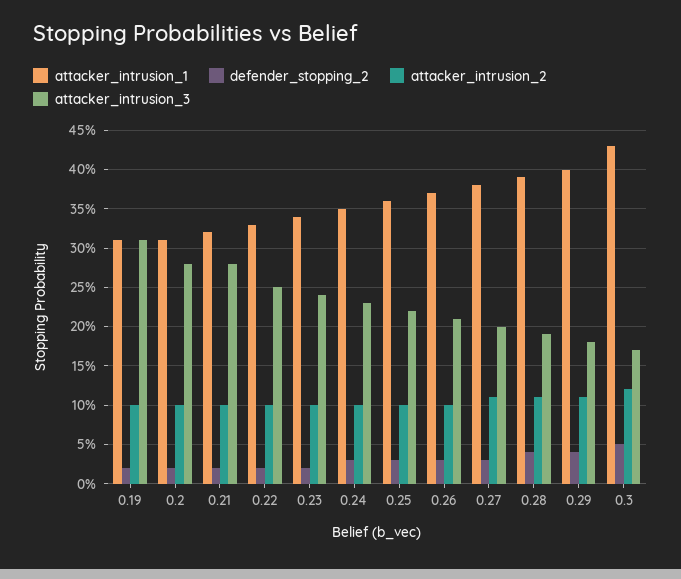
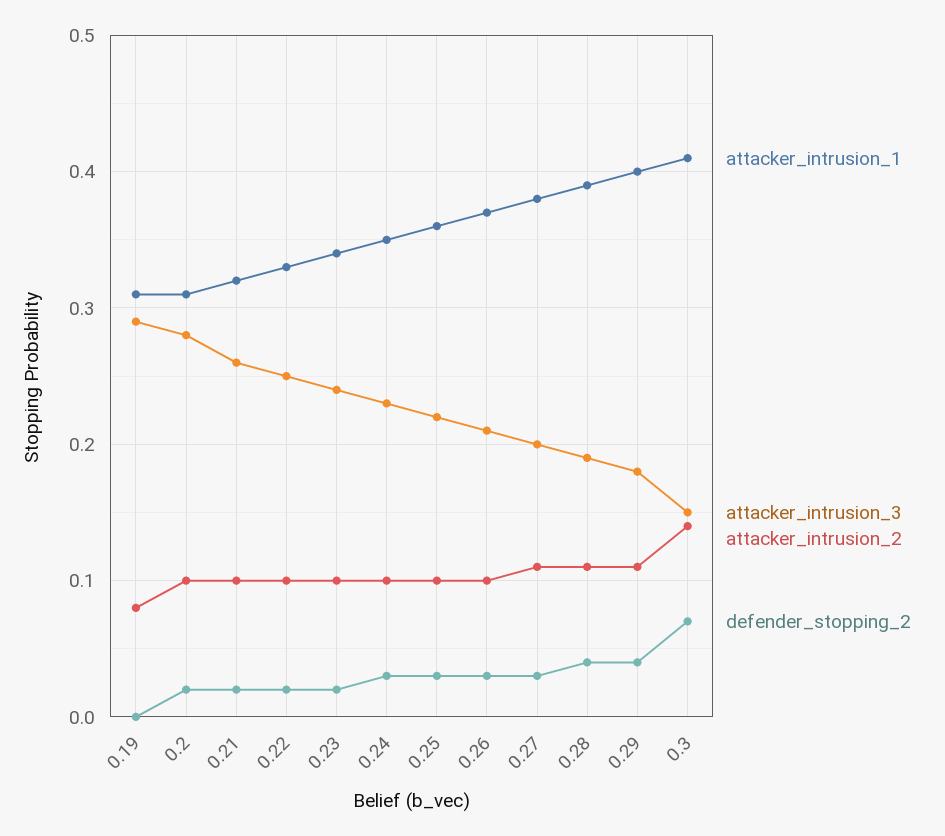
  {
    "attacker_intrusion_1": {
      "0.19": 0.31,
      "0.2": 0.31,
      "0.21": 0.32,
      "0.22": 0.33,
      "0.23": 0.34,
      "0.24": 0.35,
      "0.25": 0.36,
      "0.26": 0.37,
      "0.27": 0.38,
      "0.28": 0.39,
      "0.29": 0.4,
-     "0.3": 0.43
+     "0.3": 0.41
    },
    "defender_stopping_2": {
-     "0.19": 0.02,
+     "0.19": 0,
      "0.2": 0.02,
      "0.21": 0.02,
      "0.22": 0.02,
      "0.23": 0.02,
      "0.24": 0.03,
      "0.25": 0.03,
      "0.26": 0.03,
      "0.27": 0.03,
      "0.28": 0.04,
      "0.29": 0.04,
-     "0.3": 0.05
+     "0.3": 0.07
    },
    "attacker_intrusion_2": {
-     "0.19": 0.1,
+     "0.19": 0.08,
      "0.2": 0.1,
      "0.21": 0.1,
      "0.22": 0.1,
      "0.23": 0.1,
      "0.24": 0.1,
      "0.25": 0.1,
      "0.26": 0.1,
      "0.27": 0.11,
      "0.28": 0.11,
      "0.29": 0.11,
-     "0.3": 0.12
+     "0.3": 0.14
    },
    "attacker_intrusion_3": {
-     "0.19": 0.31,
+     "0.19": 0.29,
      "0.2": 0.28,
-     "0.21": 0.28,
+     "0.21": 0.26,
      "0.22": 0.25,
      "0.23": 0.24,
      "0.24": 0.23,
      "0.25": 0.22,
      "0.26": 0.21,
      "0.27": 0.2,
      "0.28": 0.19,
      "0.29": 0.18,
-     "0.3": 0.17
+     "0.3": 0.15
    }
  }

